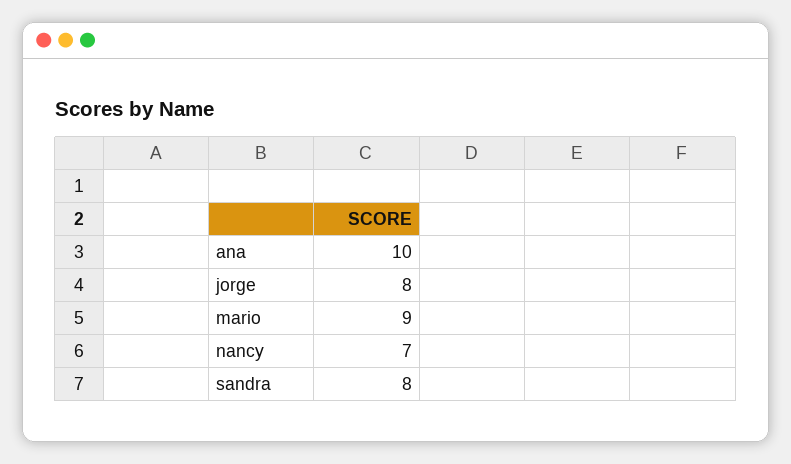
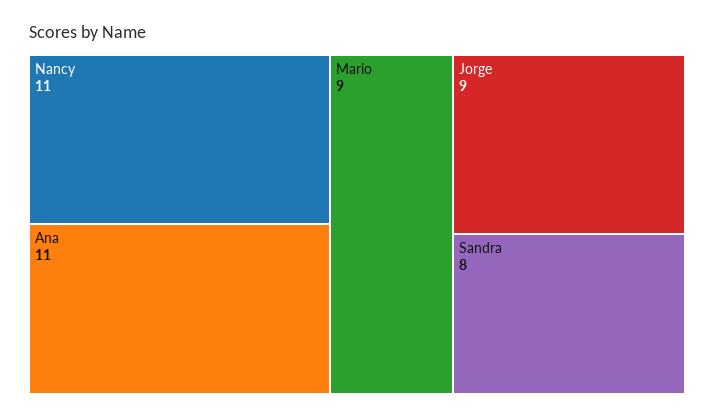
  {
-   "ana": 10,
+   "ana": 11,
-   "jorge": 8,
+   "jorge": 9,
    "mario": 9,
-   "nancy": 7,
+   "nancy": 11,
    "sandra": 8
  }

